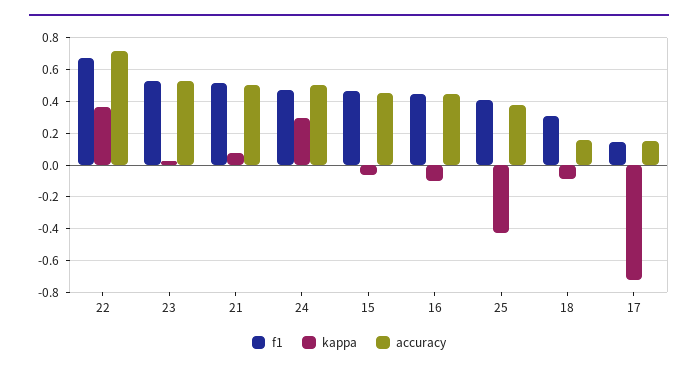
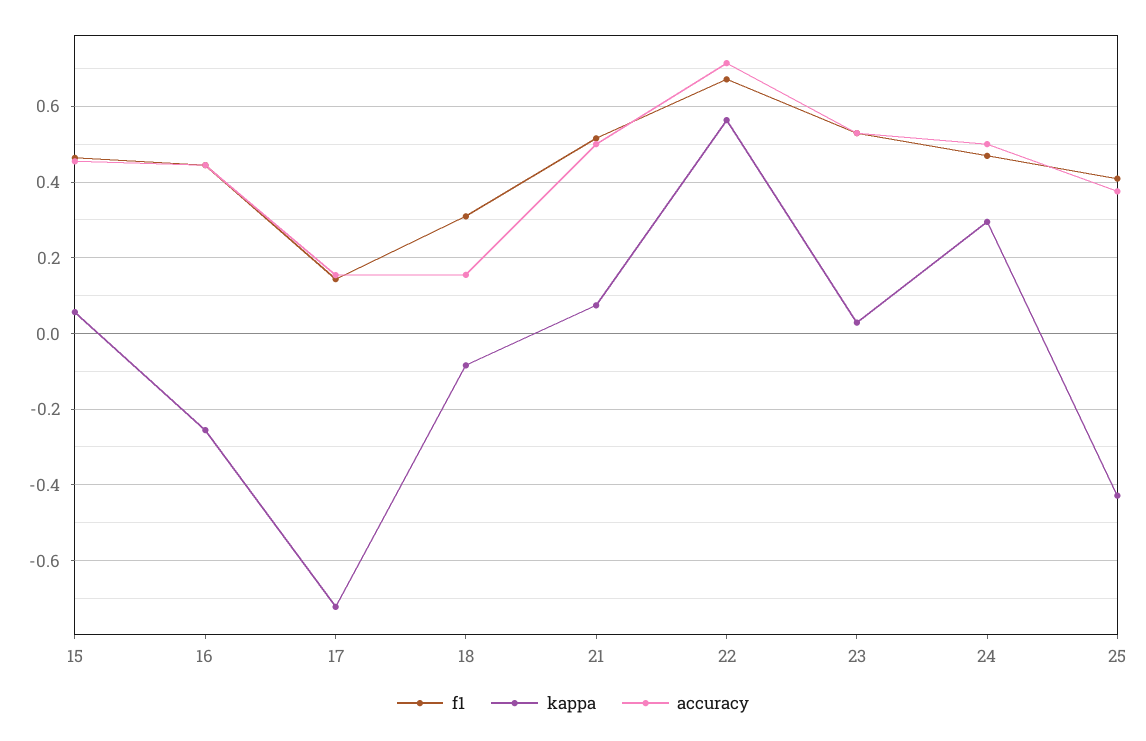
  {
    "f1": {
      "22": 0.68,
      "23": 0.52,
      "21": 0.52,
      "24": 0.46,
      "15": 0.46,
      "16": 0.44,
      "25": 0.4,
      "18": 0.3,
      "17": 0.14
    },
    "kappa": {
-     "22": 0.35,
+     "22": 0.56,
      "23": 0.02,
      "21": 0.08,
      "24": 0.3,
-     "15": -0.05,
+     "15": 0.06,
-     "16": -0.1,
+     "16": -0.26,
      "25": -0.42,
      "18": -0.08,
      "17": -0.72
    },
    "accuracy": {
      "22": 0.72,
      "23": 0.52,
      "21": 0.5,
      "24": 0.5,
      "15": 0.46,
      "16": 0.44,
      "25": 0.38,
      "18": 0.16,
      "17": 0.16
    }
  }

